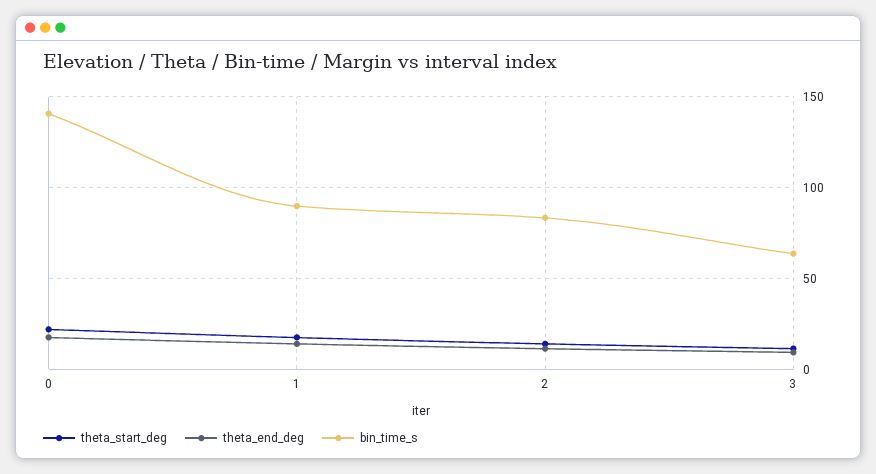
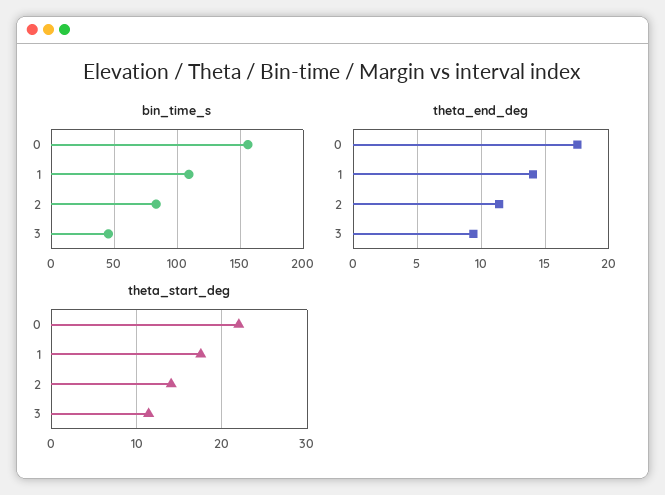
  {
    "theta_start_deg": {
      "0": 22,
      "1": 18,
      "2": 14,
      "3": 11
    },
    "theta_end_deg": {
      "0": 17.5,
      "1": 14,
      "2": 11.5,
      "3": 9.5
    },
    "bin_time_s": {
-     "0": 140,
+     "0": 155,
-     "1": 90,
+     "1": 110,
      "2": 85,
-     "3": 65
+     "3": 45
    }
  }

